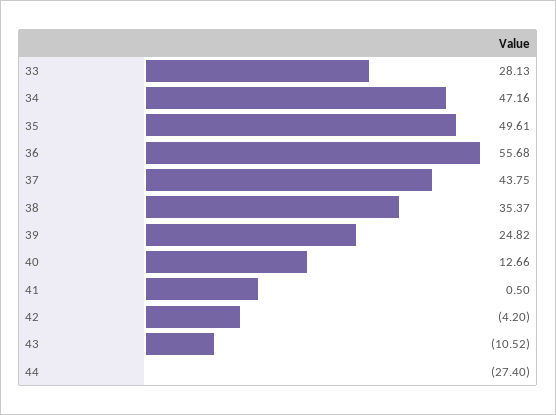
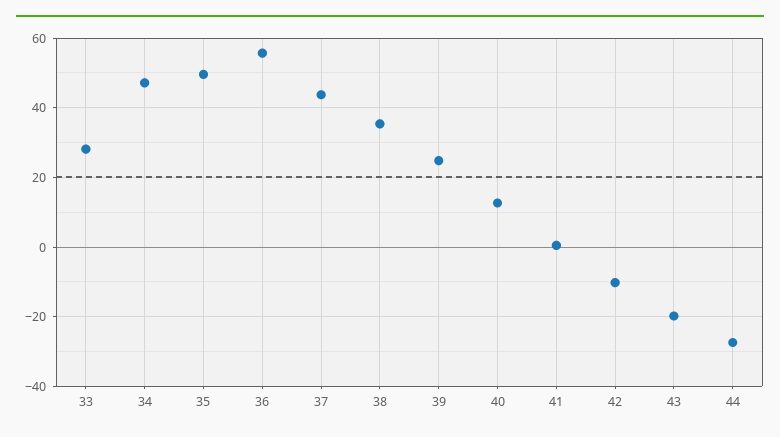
  {
    "33": 28.13,
    "34": 47.16,
    "35": 49.61,
    "36": 55.68,
    "37": 43.75,
    "38": 35.37,
    "39": 24.82,
    "40": 12.66,
    "41": 0.5,
-   "42": -4.2,
+   "42": -10,
-   "43": -10.52,
+   "43": -20,
    "44": -27.4
  }

